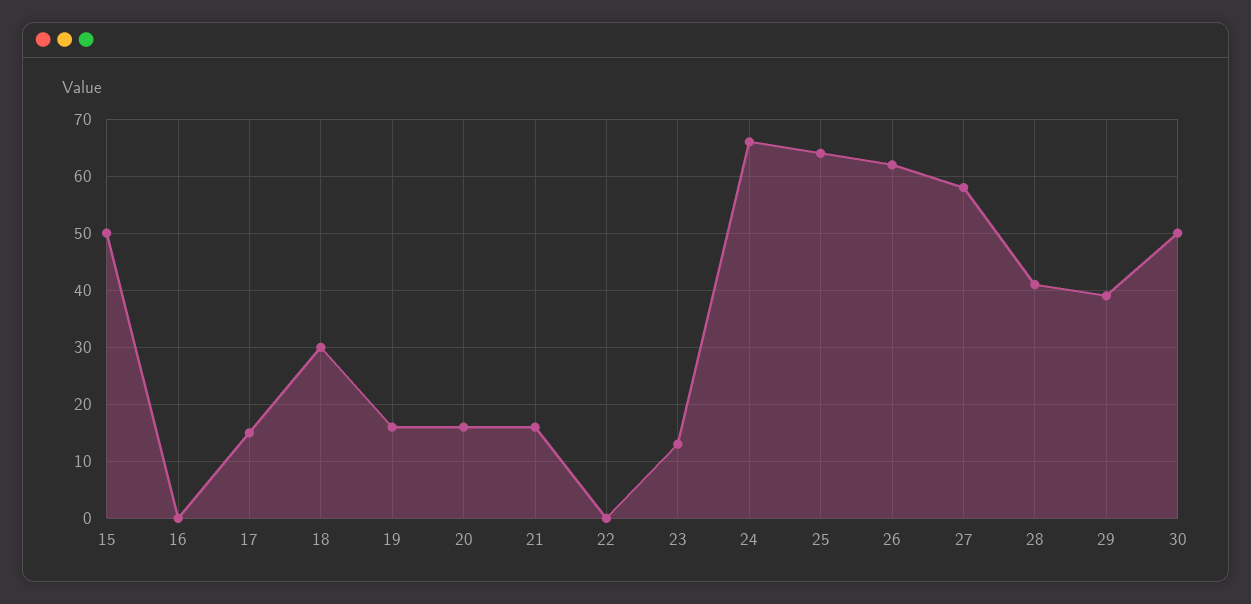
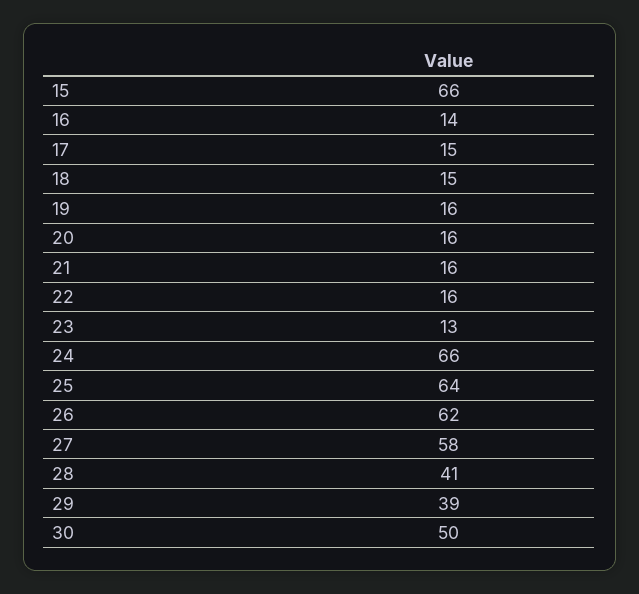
  {
-   "15": 50,
+   "15": 66,
-   "16": 0,
+   "16": 14,
    "17": 15,
-   "18": 30,
+   "18": 15,
    "19": 16,
    "20": 16,
    "21": 16,
-   "22": 0,
+   "22": 16,
    "23": 13,
    "24": 66,
    "25": 64,
    "26": 62,
    "27": 58,
    "28": 41,
    "29": 39,
    "30": 50
  }

